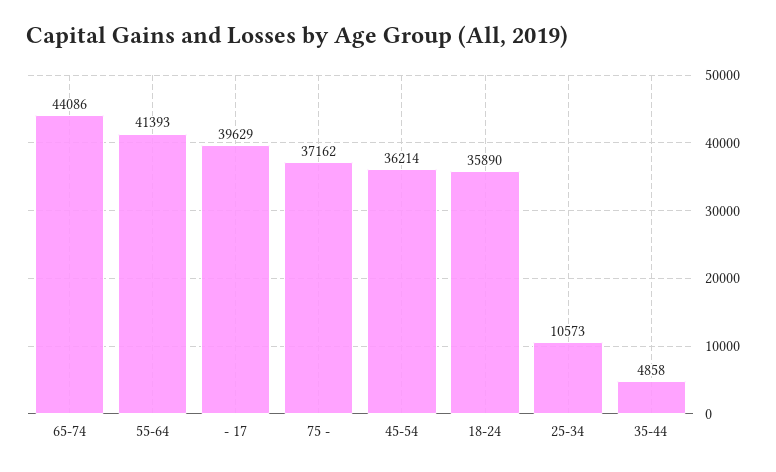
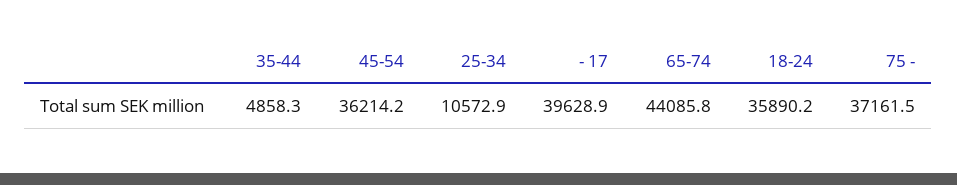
  {
    "65-74": 44085.8,
-   "55-64": 41393,
    "- 17": 39628.9,
    "75 -": 37161.5,
    "45-54": 36214.2,
    "18-24": 35890.2,
    "25-34": 10572.9,
    "35-44": 4858.3
  }

